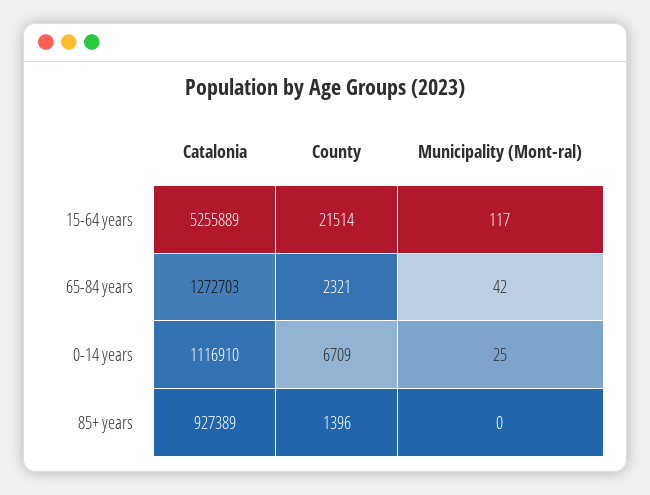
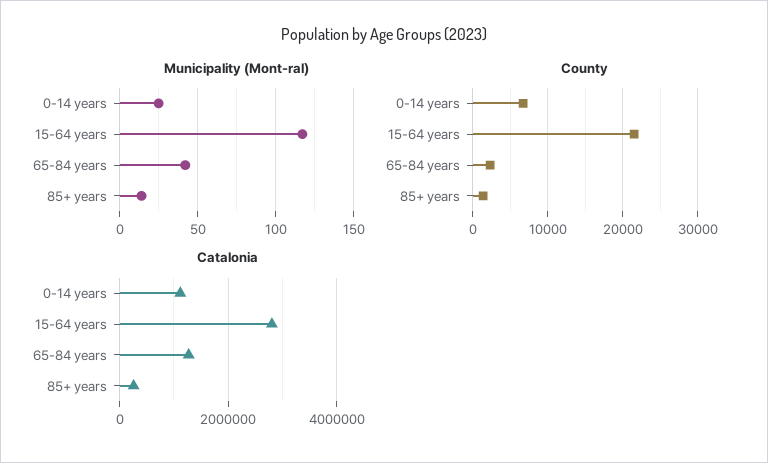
  {
    "Catalonia": {
-     "15-64 years": 5255889,
+     "15-64 years": 2800000,
      "65-84 years": 1272703,
      "0-14 years": 1116910,
-     "85+ years": 927389
+     "85+ years": 200000
    },
    "County": {
      "15-64 years": 21514,
      "65-84 years": 2321,
      "0-14 years": 6709,
      "85+ years": 1396
    },
    "Municipality (Mont-ral)": {
      "15-64 years": 117,
      "65-84 years": 42,
      "0-14 years": 25,
-     "85+ years": 0
+     "85+ years": 15
    }
  }

